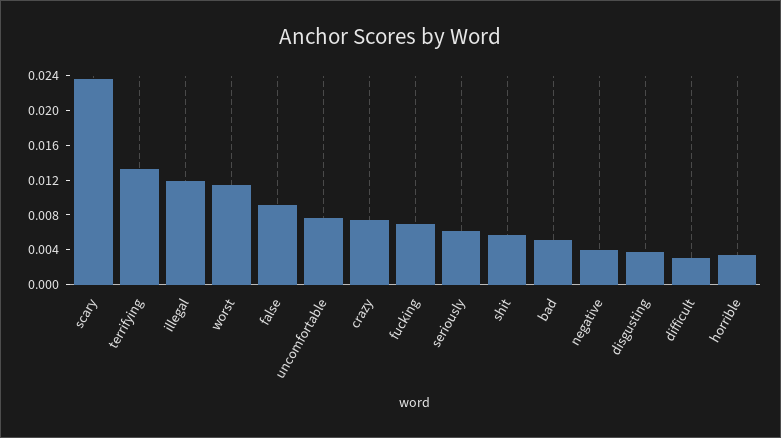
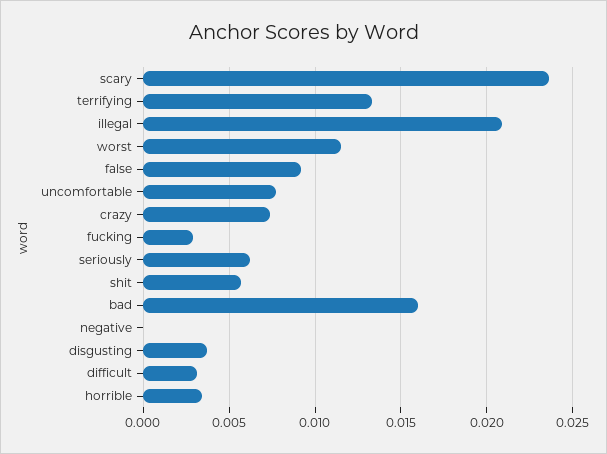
  {
    "scary": 0.0235,
    "terrifying": 0.0135,
-   "illegal": 0.012,
+   "illegal": 0.021,
    "worst": 0.0115,
    "false": 0.009,
    "uncomfortable": 0.0075,
    "crazy": 0.0075,
-   "fucking": 0.007,
+   "fucking": 0.003,
    "seriously": 0.006,
    "shit": 0.0055,
-   "bad": 0.005,
+   "bad": 0.016,
-   "negative": 0.004,
+   "negative": 0,
    "disgusting": 0.0035,
    "difficult": 0.003,
    "horrible": 0.0035
  }

